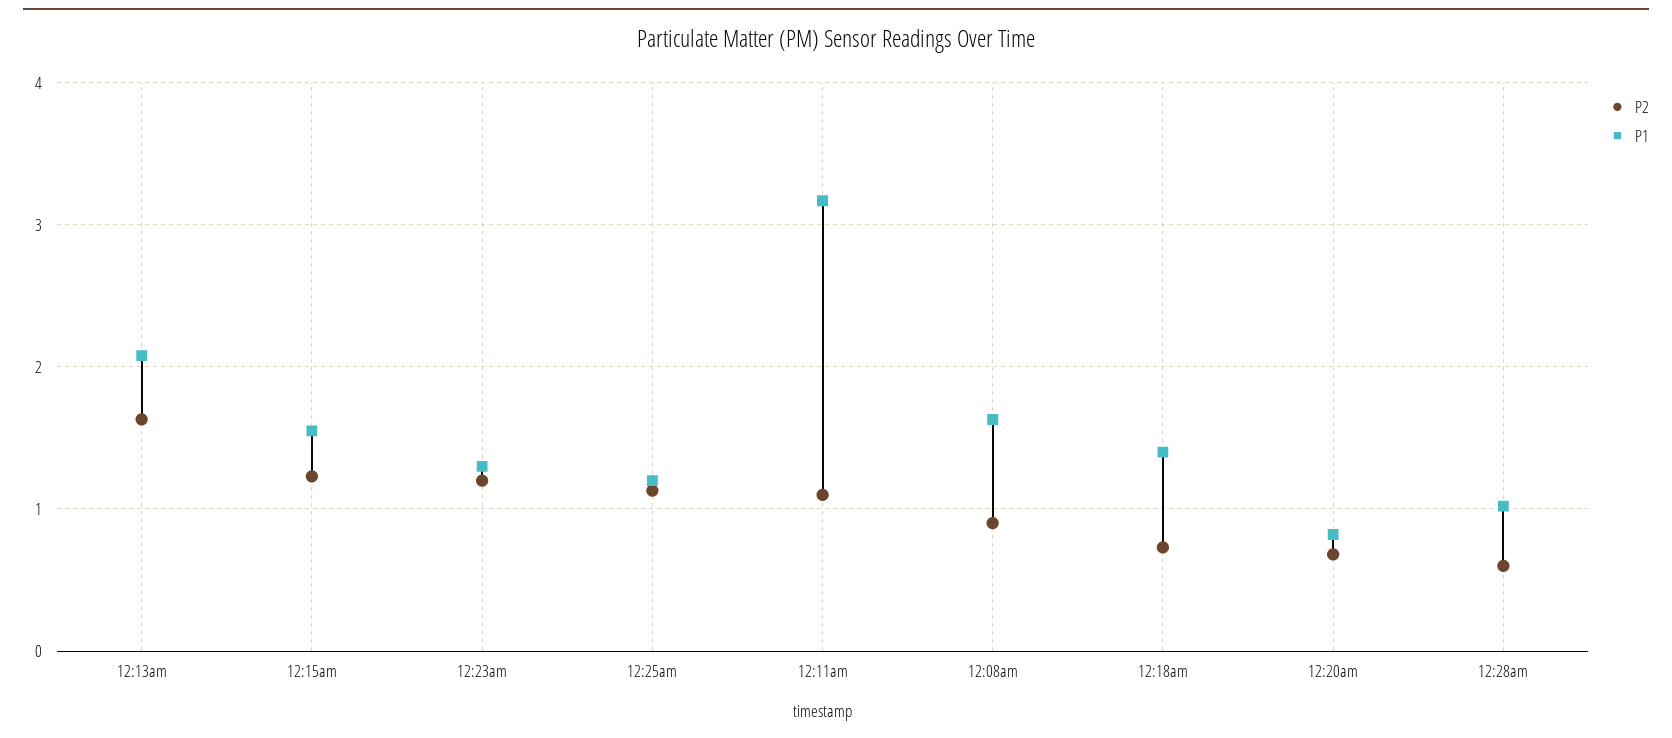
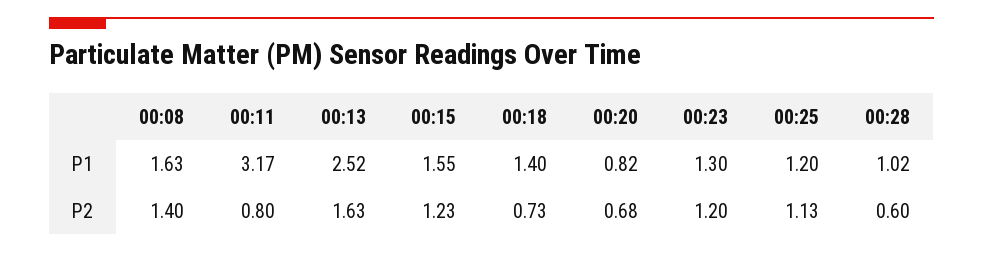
  {
    "P2": {
      "12:13am": 1.63,
      "12:15am": 1.23,
      "12:23am": 1.2,
      "12:25am": 1.13,
-     "12:11am": 1.1,
+     "12:11am": 0.8,
-     "12:08am": 0.9,
+     "12:08am": 1.4,
      "12:18am": 0.73,
      "12:20am": 0.68,
      "12:28am": 0.6
    },
    "P1": {
-     "12:13am": 2.1,
+     "12:13am": 2.52,
      "12:15am": 1.55,
      "12:23am": 1.3,
      "12:25am": 1.2,
      "12:11am": 3.17,
      "12:08am": 1.63,
      "12:18am": 1.4,
      "12:20am": 0.82,
      "12:28am": 1.02
    }
  }

